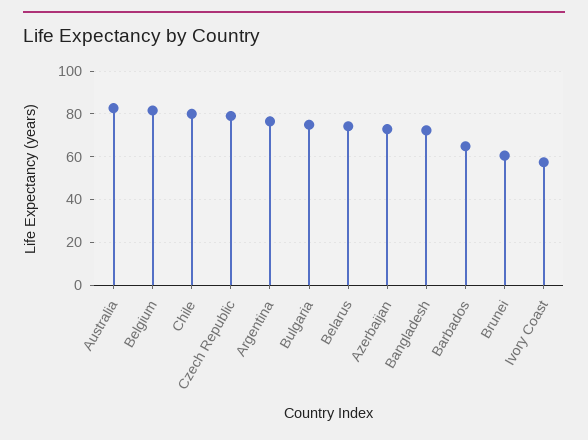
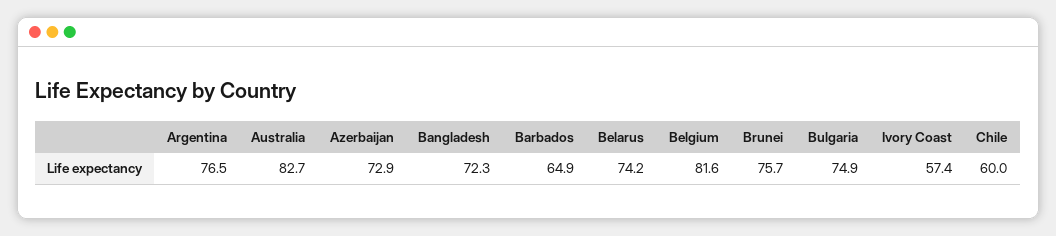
  {
    "Australia": 82.7,
    "Belgium": 81.6,
-   "Chile": 80,
+   "Chile": 60,
-   "Czech Republic": 80,
    "Argentina": 76.5,
    "Bulgaria": 74.9,
    "Belarus": 74.2,
    "Azerbaijan": 72.9,
    "Bangladesh": 72.3,
    "Barbados": 64.9,
-   "Brunei": 60,
+   "Brunei": 75.7,
    "Ivory Coast": 57.4
  }

